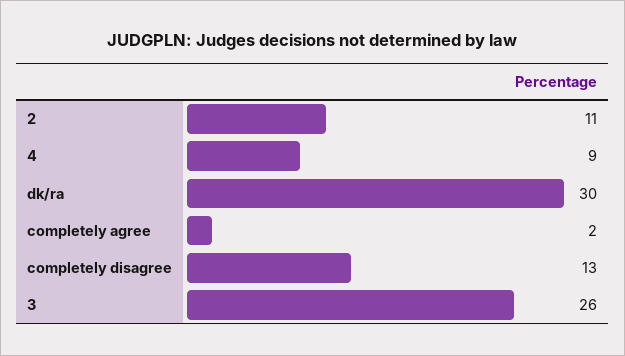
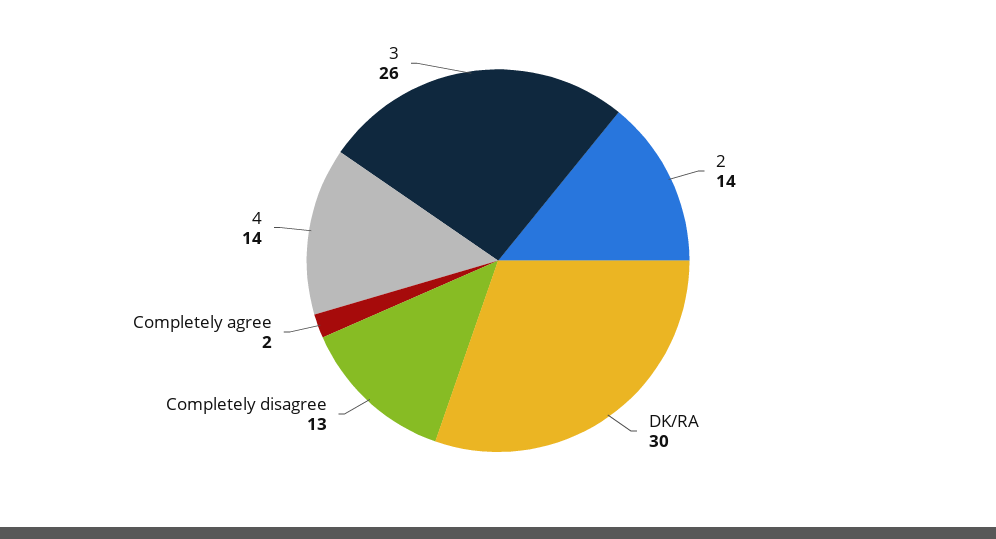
  {
-   "2": 11,
+   "2": 14,
-   "4": 9,
+   "4": 14,
    "dk/ra": 30,
    "completely agree": 2,
    "completely disagree": 13,
    "3": 26
  }

